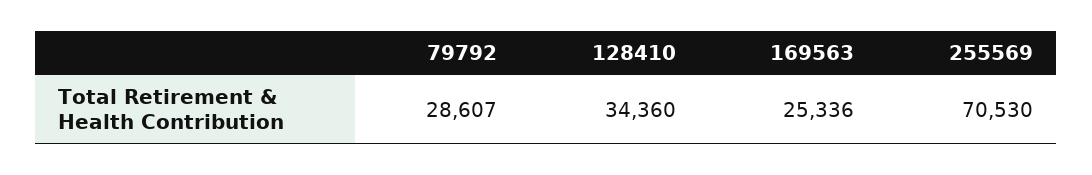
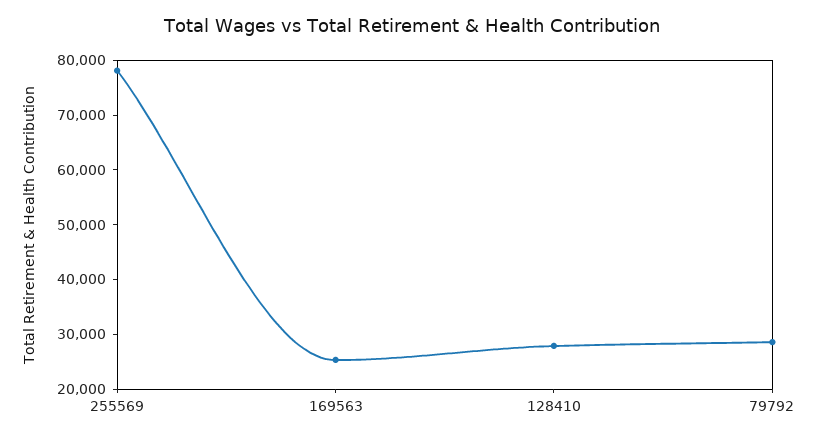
  {
    "79792": 28607,
-   "128410": 34360,
+   "128410": 28000,
    "169563": 25336,
-   "255569": 70530
+   "255569": 78000
  }

